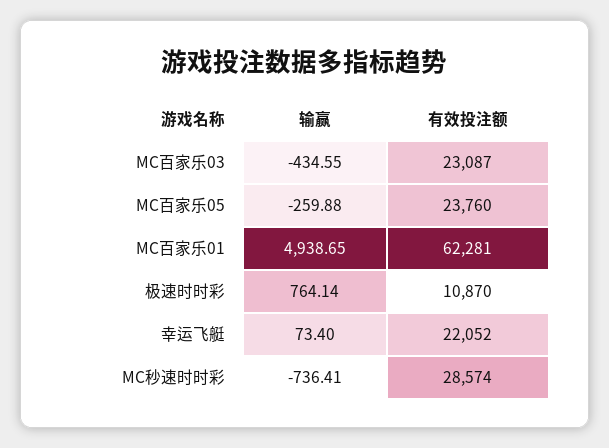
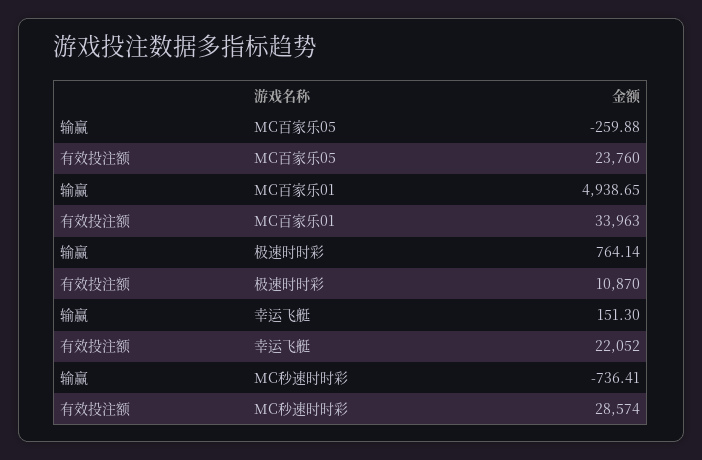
  {
    "输赢": {
-     "MC百家乐03": -434.55,
      "MC百家乐05": -259.88,
      "MC百家乐01": 4938.65,
      "极速时时彩": 764.14,
-     "幸运飞艇": 73.4,
+     "幸运飞艇": 151.3,
      "MC秒速时时彩": -736.41
    },
    "有效投注额": {
-     "MC百家乐03": 23087,
      "MC百家乐05": 23760,
-     "MC百家乐01": 62281,
+     "MC百家乐01": 33963,
      "极速时时彩": 10870,
      "幸运飞艇": 22052,
      "MC秒速时时彩": 28574
    }
  }

